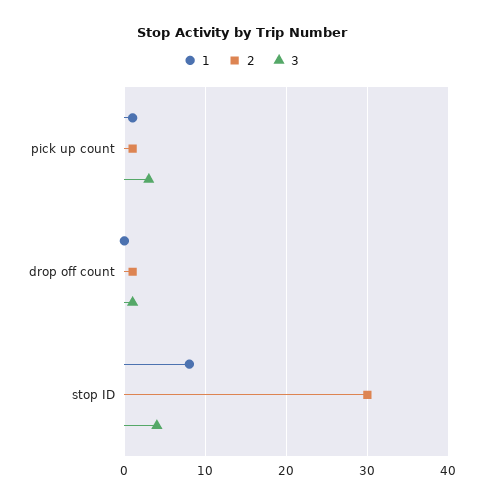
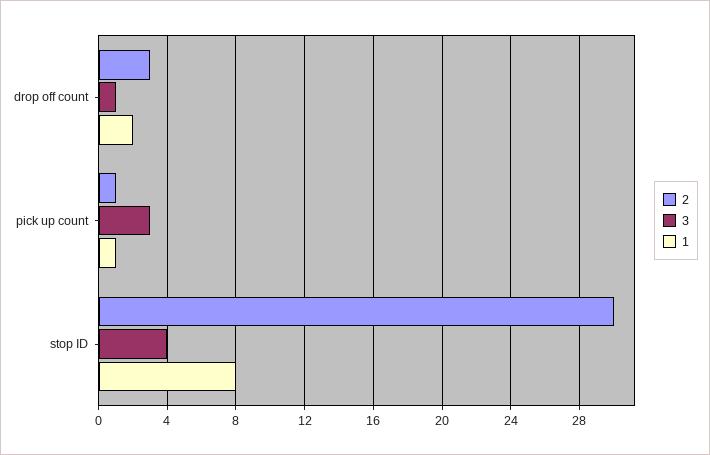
  {
    "1": {
      "pick up count": 1,
-     "drop off count": 0,
+     "drop off count": 2,
      "stop ID": 8
    },
    "2": {
      "pick up count": 1,
-     "drop off count": 1,
+     "drop off count": 3,
      "stop ID": 30
    },
    "3": {
      "pick up count": 3,
      "drop off count": 1,
      "stop ID": 4
    }
  }

